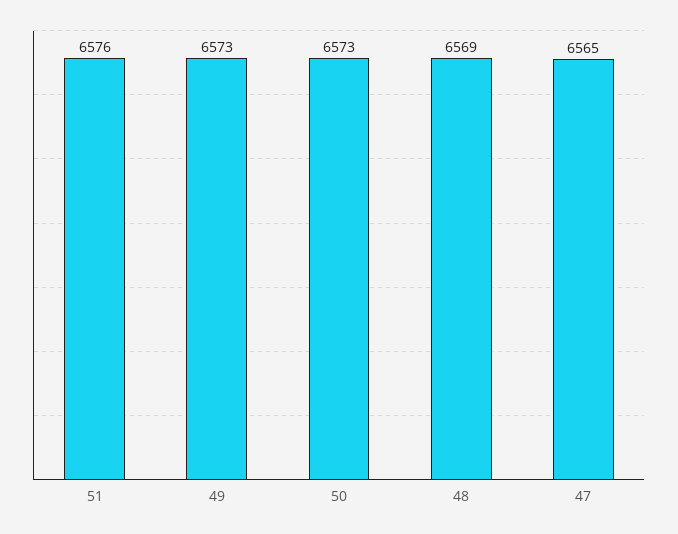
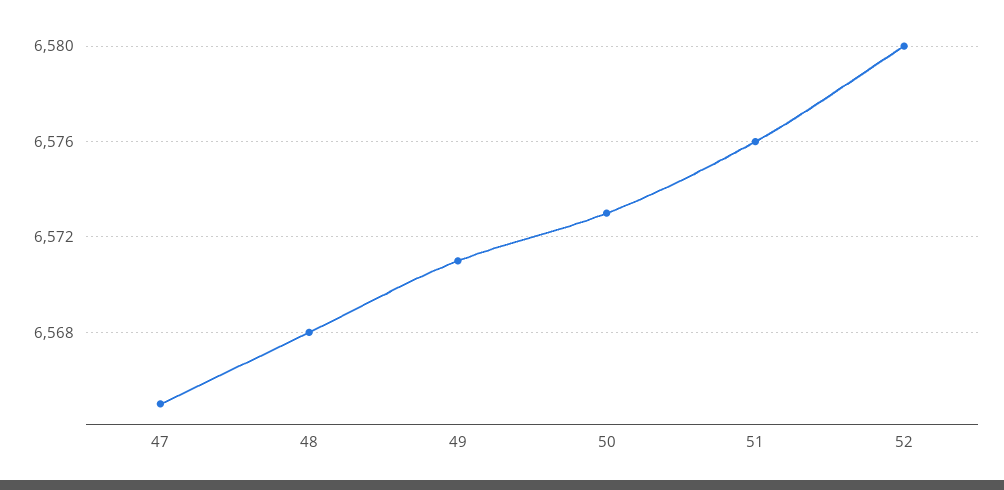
  {
    "51": 6576,
-   "49": 6573,
+   "49": 6571,
    "50": 6573,
-   "48": 6569,
+   "48": 6568,
-   "47": 6565
+   "47": 6565,
+   "52": 6580
  }

